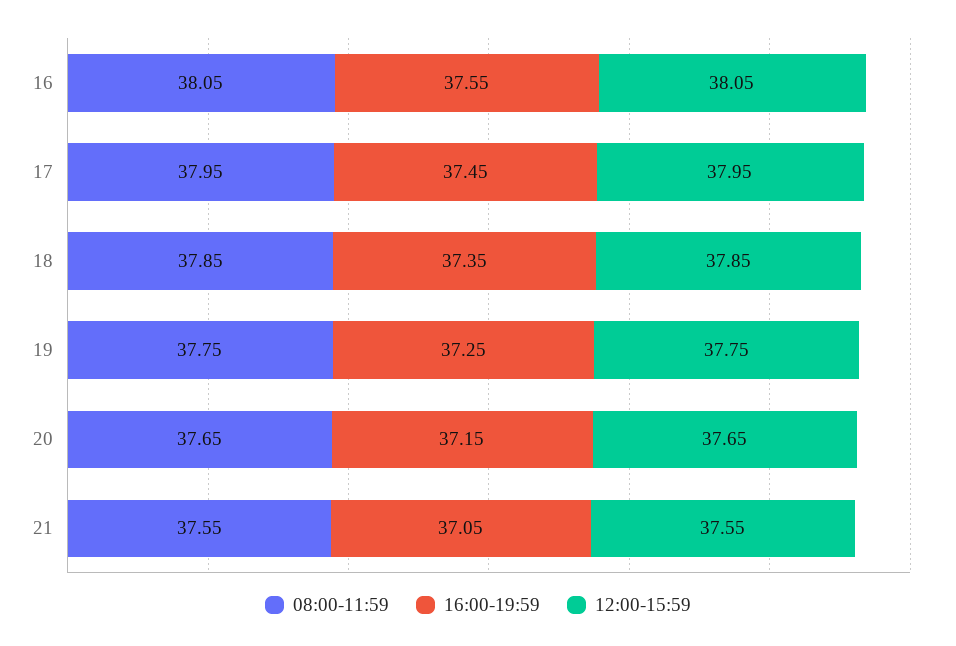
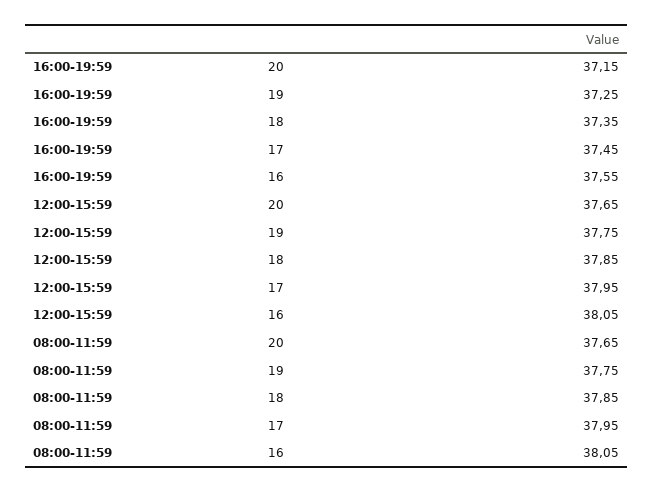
  {
    "08:00-11:59": {
      "16": 38.05,
      "17": 37.95,
      "18": 37.85,
      "19": 37.75,
-     "20": 37.65,
+     "20": 37.65
-     "21": 37.55
    },
    "16:00-19:59": {
      "16": 37.55,
      "17": 37.45,
      "18": 37.35,
      "19": 37.25,
-     "20": 37.15,
+     "20": 37.15
-     "21": 37.05
    },
    "12:00-15:59": {
      "16": 38.05,
      "17": 37.95,
      "18": 37.85,
      "19": 37.75,
-     "20": 37.65,
+     "20": 37.65
-     "21": 37.55
    }
  }

